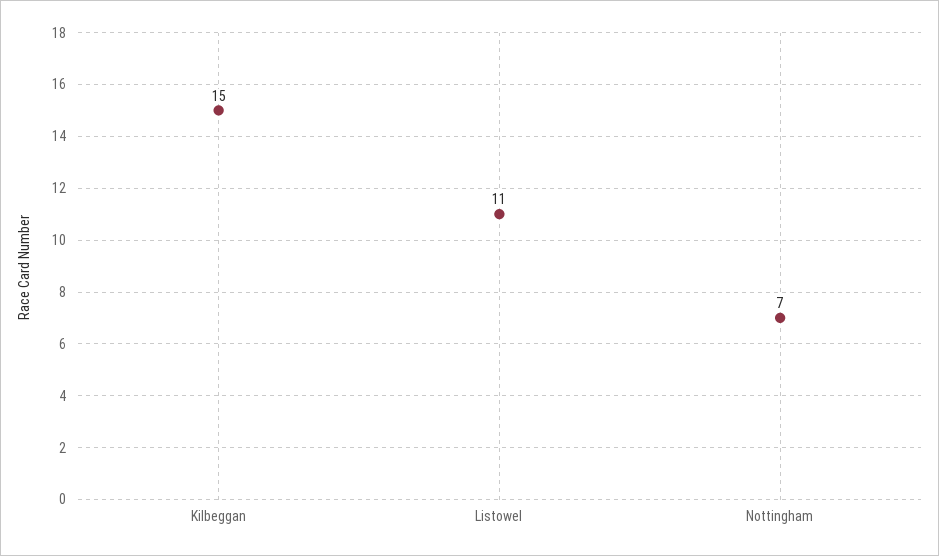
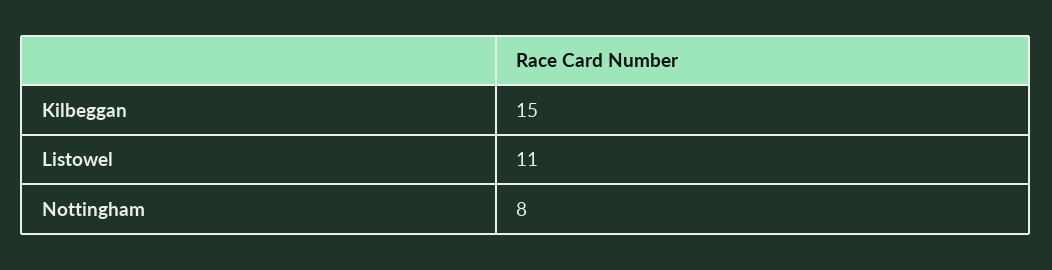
  {
    "Kilbeggan": 15,
    "Listowel": 11,
-   "Nottingham": 7
+   "Nottingham": 8
  }

